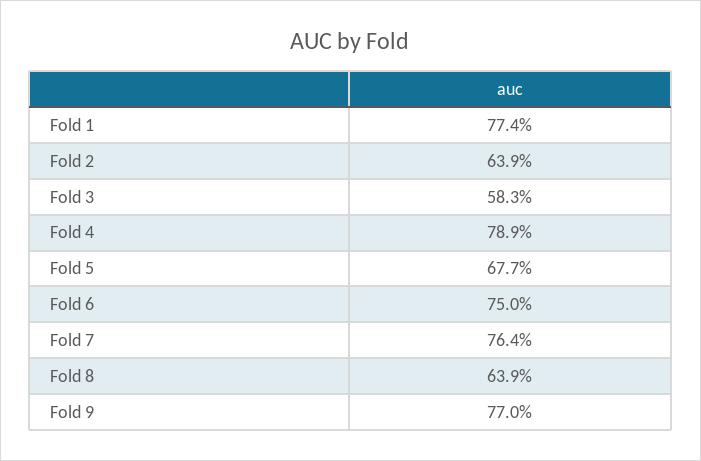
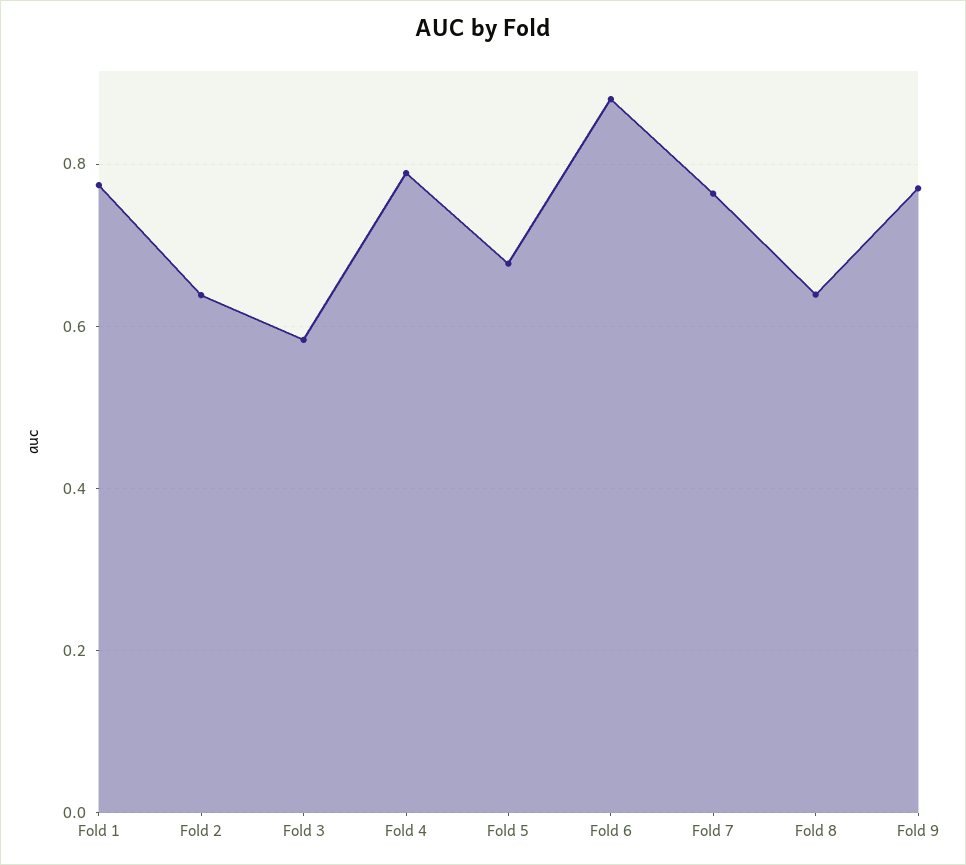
  {
    "Fold 1": 0.774,
    "Fold 2": 0.639,
    "Fold 3": 0.583,
    "Fold 4": 0.789,
    "Fold 5": 0.677,
-   "Fold 6": 0.75,
+   "Fold 6": 0.88,
    "Fold 7": 0.764,
    "Fold 8": 0.639,
    "Fold 9": 0.77
  }

